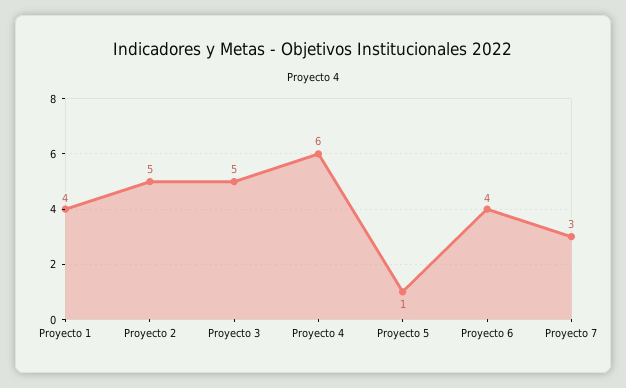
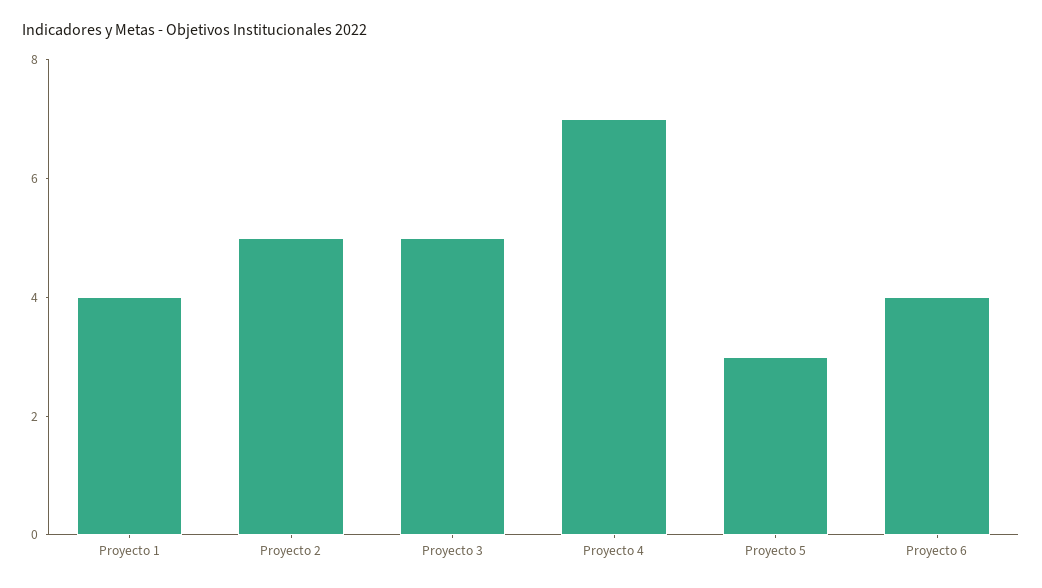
  {
    "Proyecto 1": 4,
    "Proyecto 2": 5,
    "Proyecto 3": 5,
-   "Proyecto 4": 6,
+   "Proyecto 4": 7,
-   "Proyecto 5": 1,
+   "Proyecto 5": 3,
-   "Proyecto 6": 4,
+   "Proyecto 6": 4
-   "Proyecto 7": 3
  }

